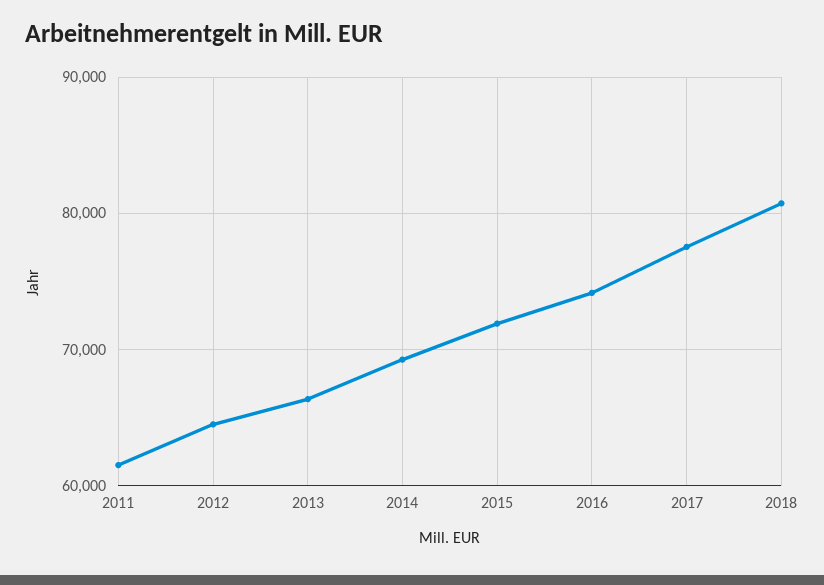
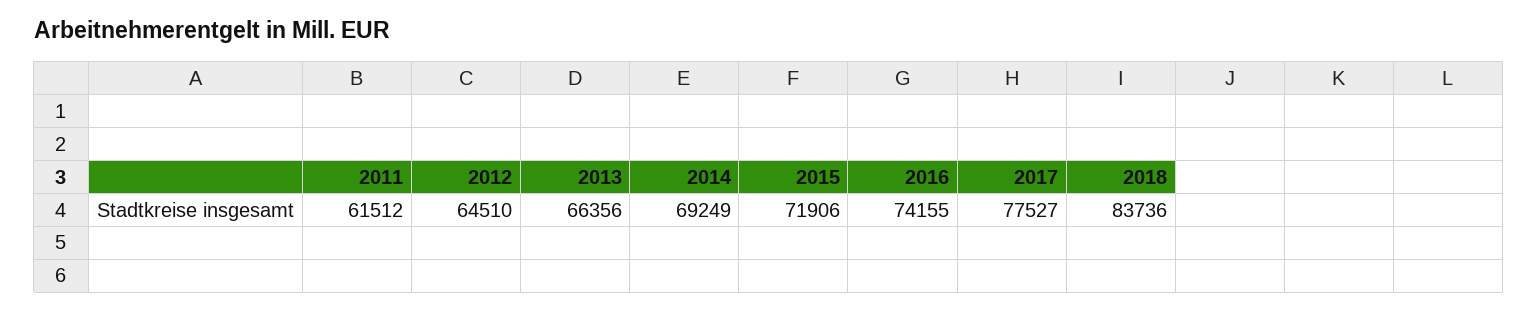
  {
    "2011": 61512,
    "2012": 64510,
    "2013": 66356,
    "2014": 69249,
    "2015": 71906,
    "2016": 74155,
    "2017": 77527,
-   "2018": 81000
+   "2018": 83736
  }

